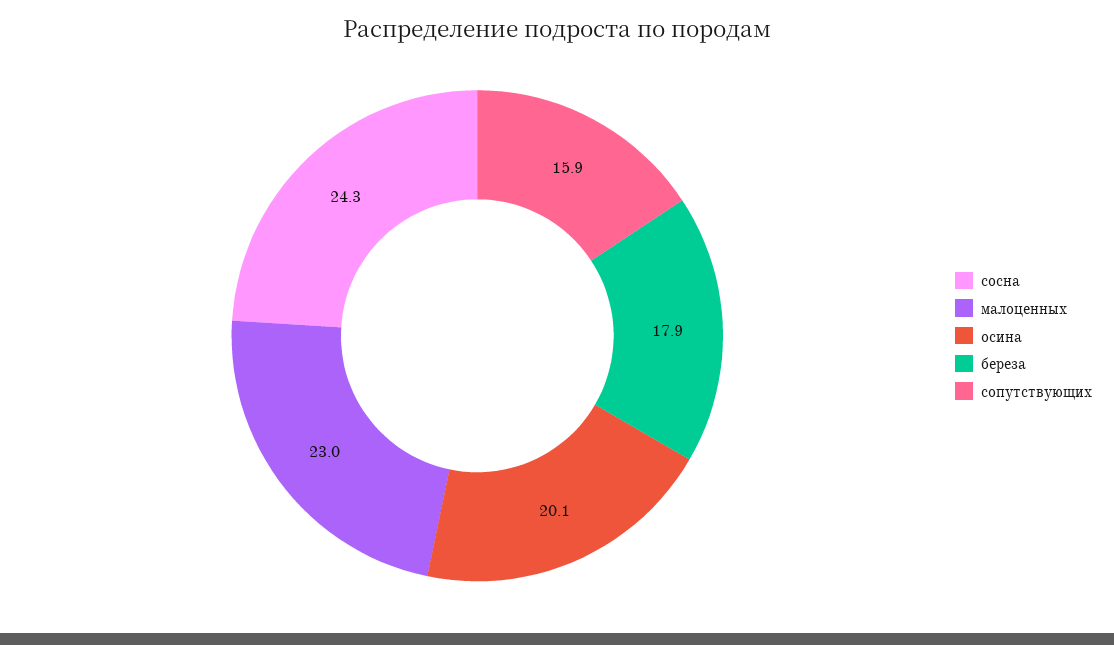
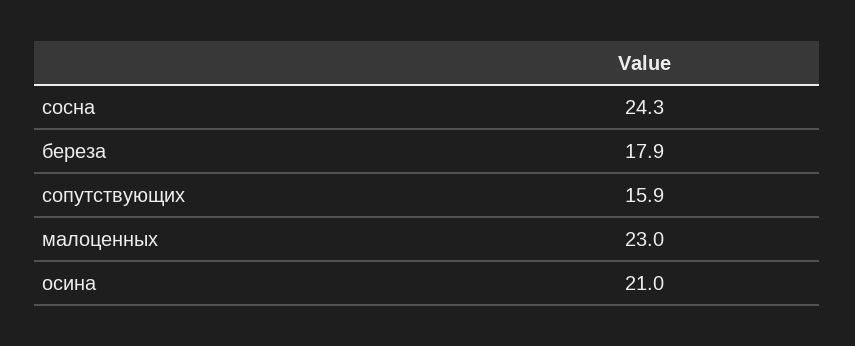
  {
    "сосна": 24.3,
    "малоценных": 23,
-   "осина": 20.1,
+   "осина": 21,
    "береза": 17.9,
    "сопутствующих": 15.9
  }

